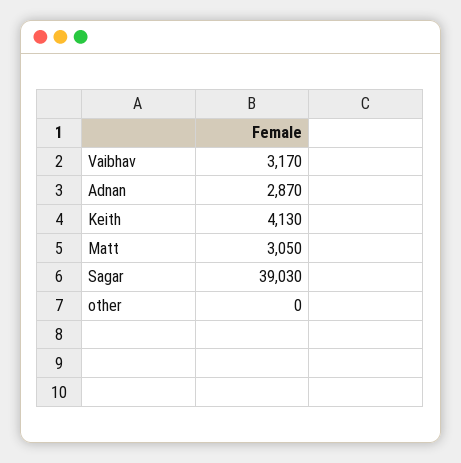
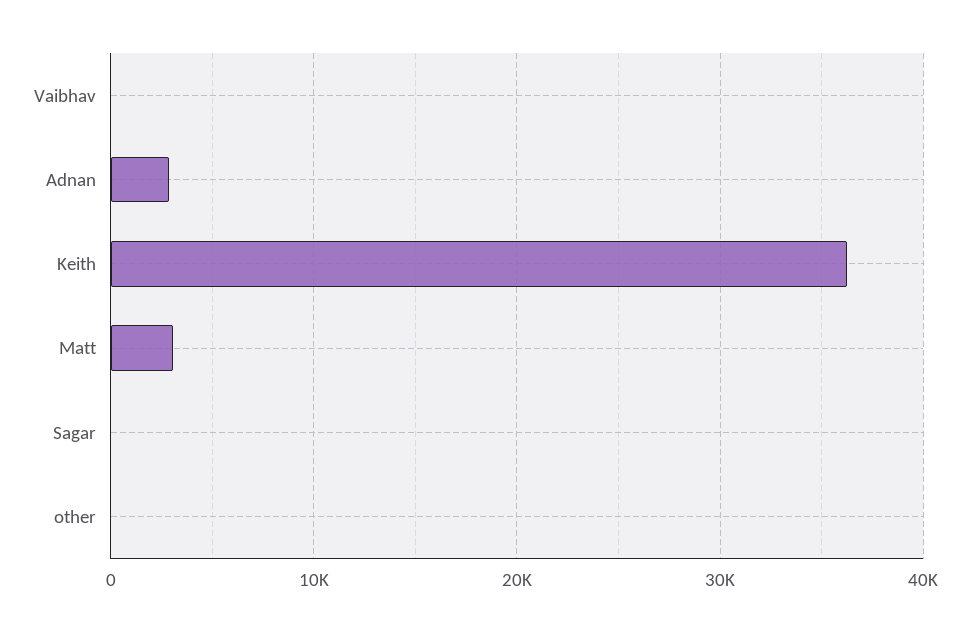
  {
-   "Vaibhav": 3170,
+   "Vaibhav": 0,
    "Adnan": 2870,
-   "Keith": 4130,
+   "Keith": 36000,
    "Matt": 3050,
-   "Sagar": 39030,
+   "Sagar": 0,
    "other": 0
  }

